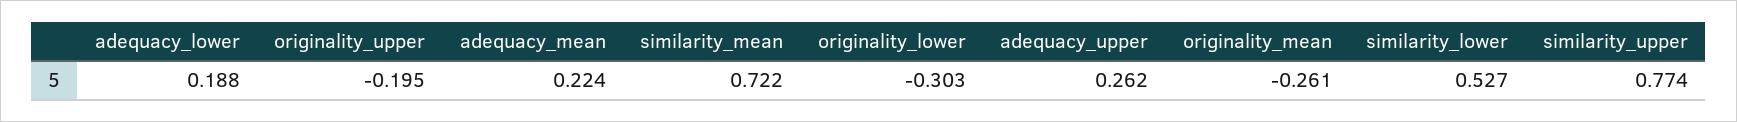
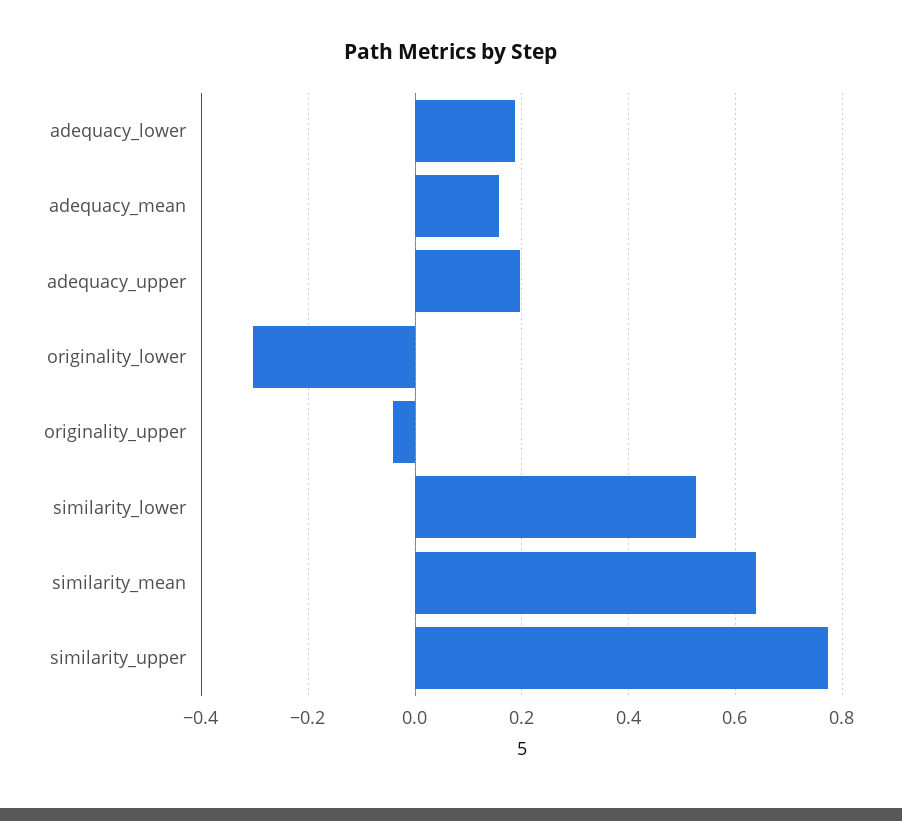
  {
    "adequacy_lower": 0.188,
-   "originality_upper": -0.195,
+   "originality_upper": -0.04,
-   "adequacy_mean": 0.224,
+   "adequacy_mean": 0.16,
-   "similarity_mean": 0.722,
+   "similarity_mean": 0.64,
    "originality_lower": -0.303,
-   "adequacy_upper": 0.262,
+   "adequacy_upper": 0.2,
-   "originality_mean": -0.261,
    "similarity_lower": 0.527,
    "similarity_upper": 0.774
  }

